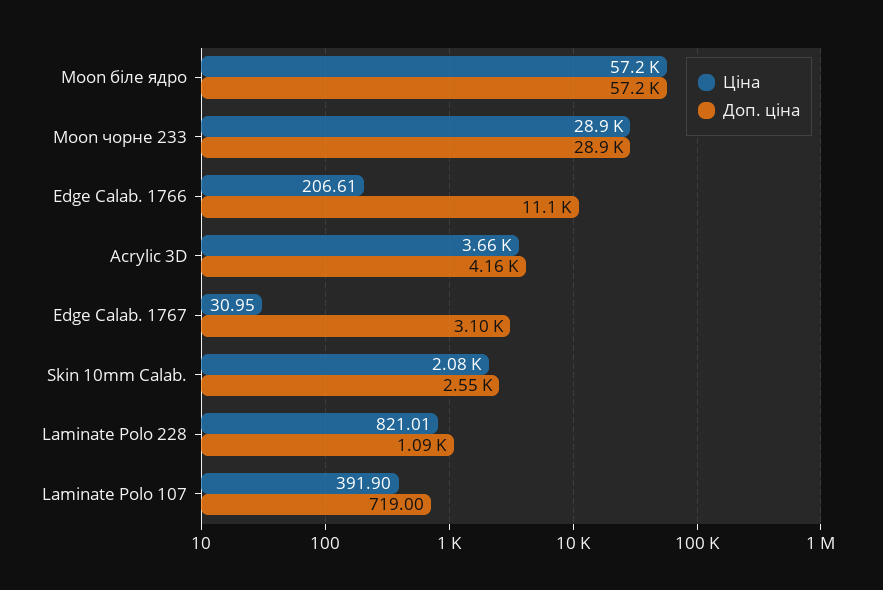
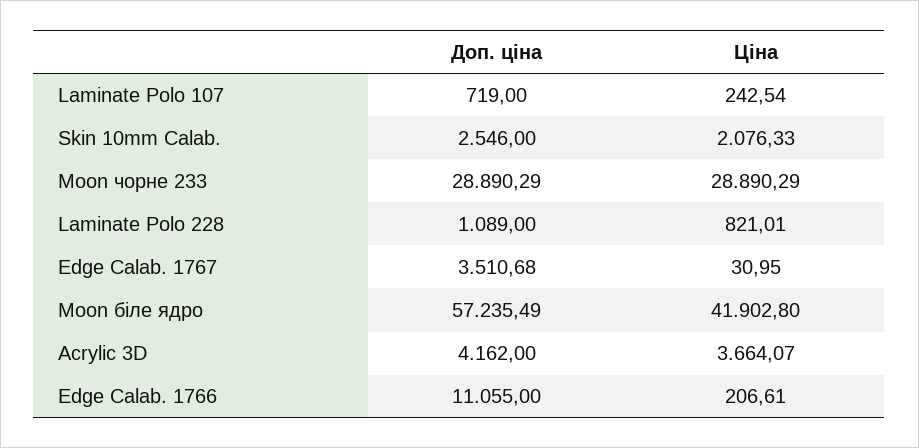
  {
    "Ціна": {
-     "Moon біле ядро": 57200,
+     "Moon біле ядро": 41902.8,
      "Moon чорне 233": 28890.29,
      "Edge Calab. 1766": 206.61,
      "Acrylic 3D": 3664.07,
      "Edge Calab. 1767": 30.95,
      "Skin 10mm Calab.": 2076.33,
      "Laminate Polo 228": 821.01,
-     "Laminate Polo 107": 391.9
+     "Laminate Polo 107": 242.54
    },
    "Доп. ціна": {
      "Moon біле ядро": 57235.49,
      "Moon чорне 233": 28890.29,
      "Edge Calab. 1766": 11055,
      "Acrylic 3D": 4162,
-     "Edge Calab. 1767": 3100,
+     "Edge Calab. 1767": 3510.68,
      "Skin 10mm Calab.": 2546,
      "Laminate Polo 228": 1089,
      "Laminate Polo 107": 719
    }
  }

